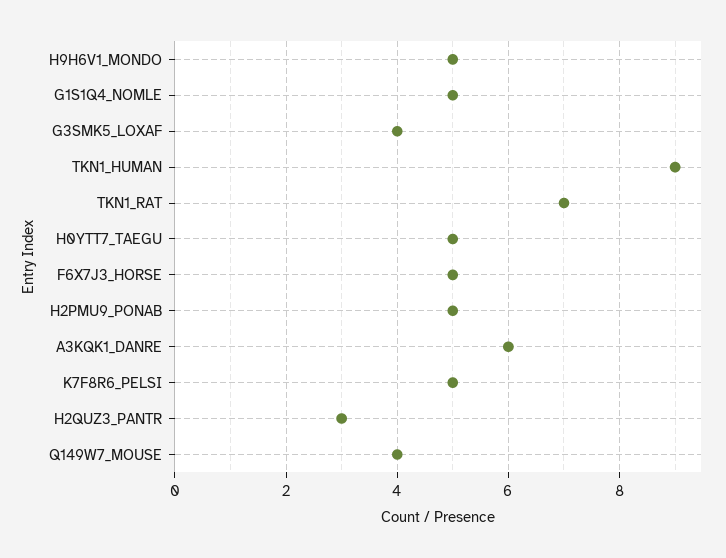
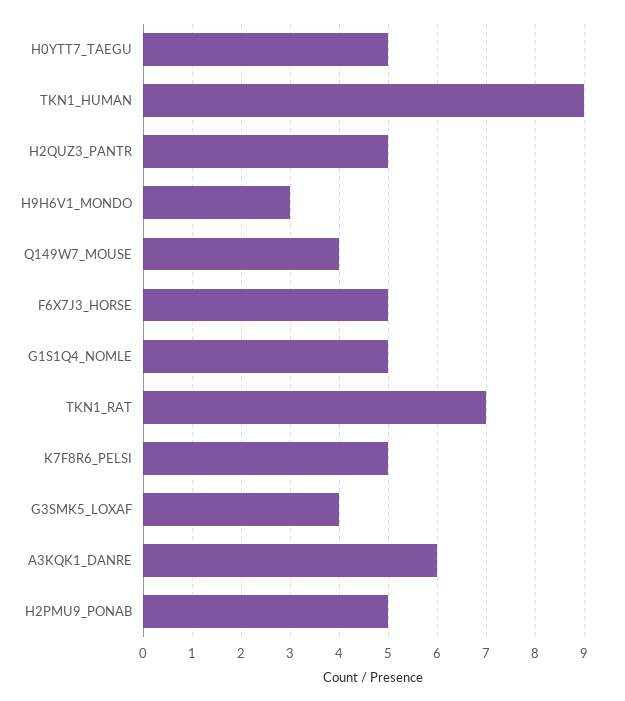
  {
-   "H9H6V1_MONDO": 5,
+   "H9H6V1_MONDO": 3,
    "G1S1Q4_NOMLE": 5,
    "G3SMK5_LOXAF": 4,
    "TKN1_HUMAN": 9,
    "TKN1_RAT": 7,
    "H0YTT7_TAEGU": 5,
    "F6X7J3_HORSE": 5,
    "H2PMU9_PONAB": 5,
    "A3KQK1_DANRE": 6,
    "K7F8R6_PELSI": 5,
-   "H2QUZ3_PANTR": 3,
+   "H2QUZ3_PANTR": 5,
    "Q149W7_MOUSE": 4
  }

